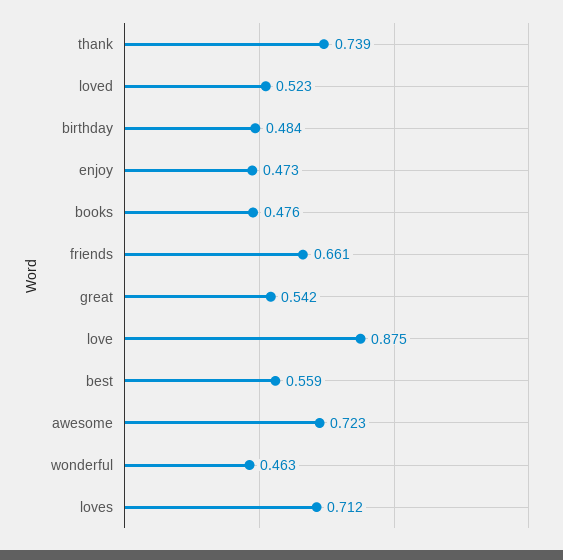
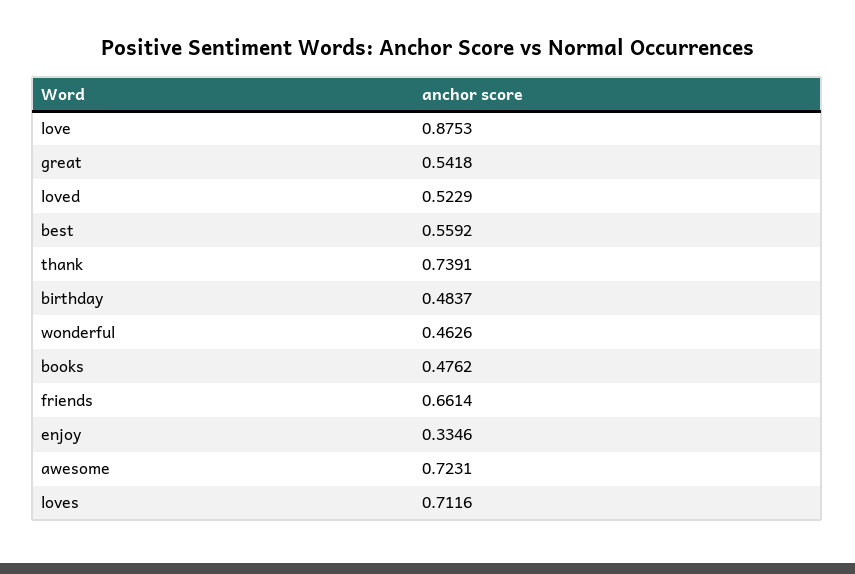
  {
    "thank": 0.7391,
    "loved": 0.5229,
    "birthday": 0.4837,
-   "enjoy": 0.473,
+   "enjoy": 0.3346,
    "books": 0.4762,
    "friends": 0.6614,
    "great": 0.5418,
    "love": 0.8753,
    "best": 0.5592,
    "awesome": 0.7231,
    "wonderful": 0.4626,
    "loves": 0.7116
  }

